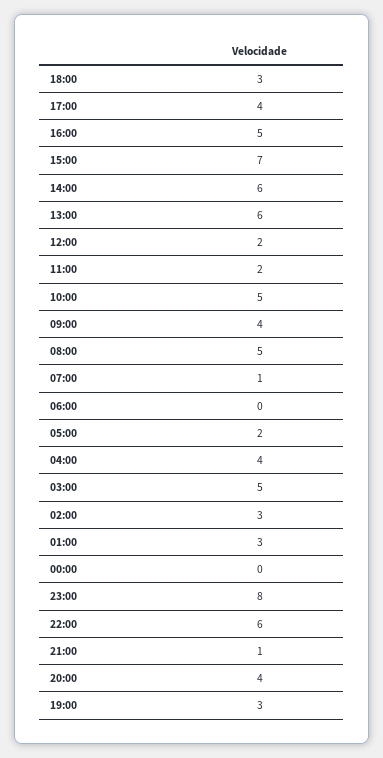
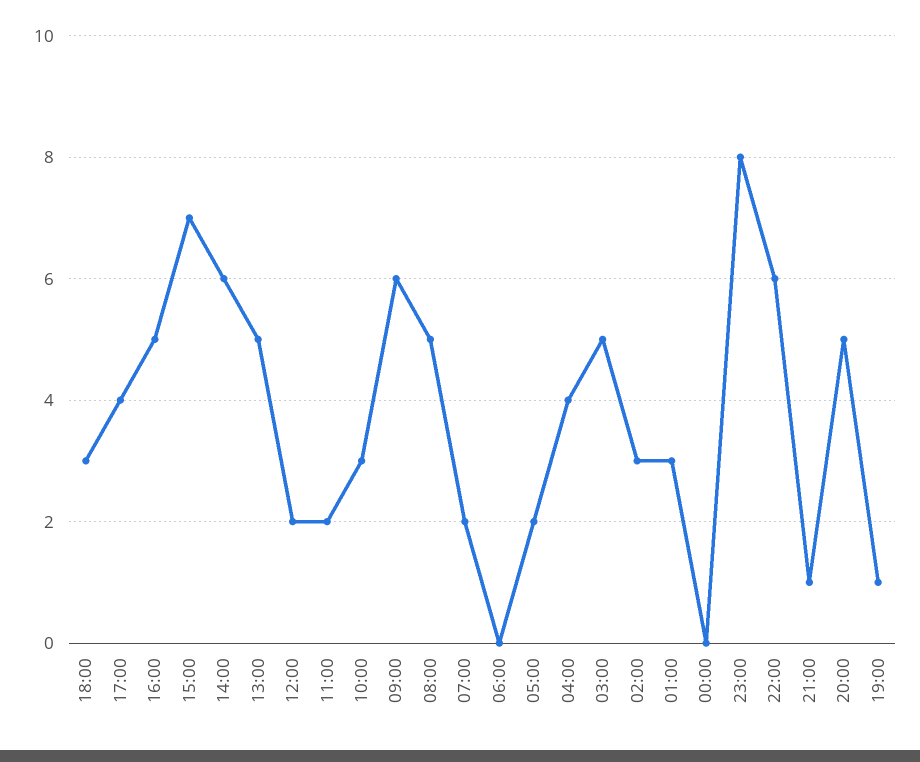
  {
    "18:00": 3,
    "17:00": 4,
    "16:00": 5,
    "15:00": 7,
    "14:00": 6,
-   "13:00": 6,
+   "13:00": 5,
    "12:00": 2,
    "11:00": 2,
-   "10:00": 5,
+   "10:00": 3,
-   "09:00": 4,
+   "09:00": 6,
    "08:00": 5,
-   "07:00": 1,
+   "07:00": 2,
    "06:00": 0,
    "05:00": 2,
    "04:00": 4,
    "03:00": 5,
    "02:00": 3,
    "01:00": 3,
    "00:00": 0,
    "23:00": 8,
    "22:00": 6,
    "21:00": 1,
-   "20:00": 4,
+   "20:00": 5,
-   "19:00": 3
+   "19:00": 1
  }

